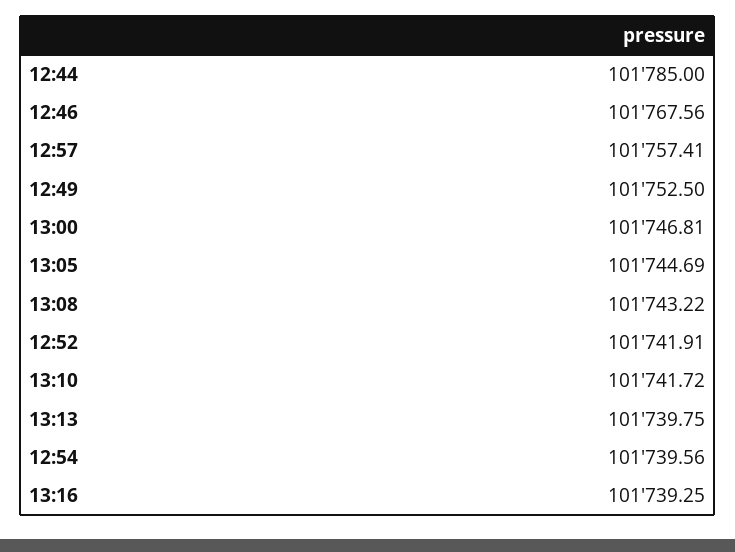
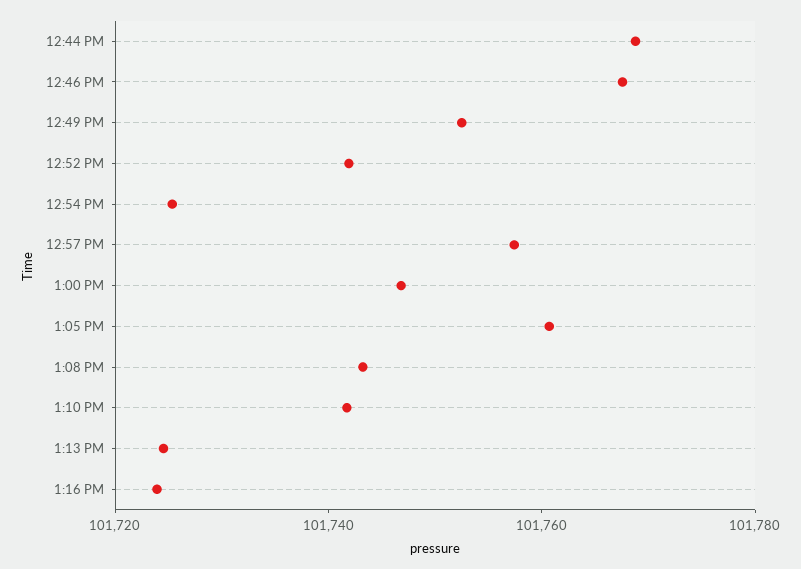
  {
-   "12:44": 101785,
+   "12:44": 101770,
    "12:46": 101767.56,
    "12:57": 101757.41,
    "12:49": 101752.5,
    "13:00": 101746.81,
-   "13:05": 101744.69,
+   "13:05": 101760,
    "13:08": 101743.22,
    "12:52": 101741.91,
    "13:10": 101741.72,
-   "13:13": 101739.75,
+   "13:13": 101725,
-   "12:54": 101739.56,
+   "12:54": 101725,
-   "13:16": 101739.25
+   "13:16": 101725
  }

